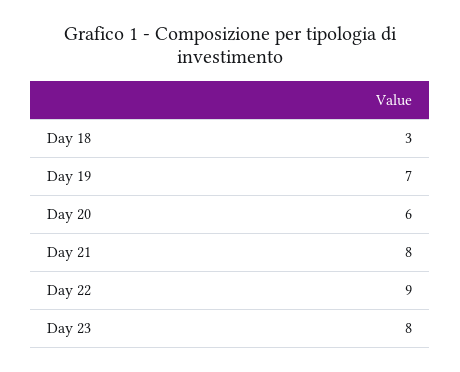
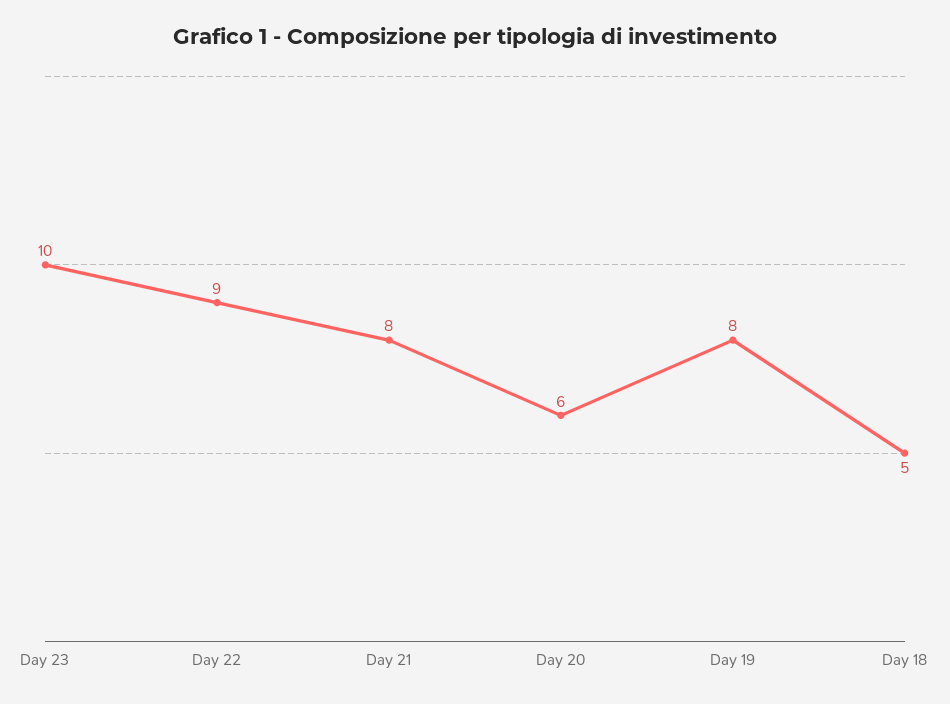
  {
-   "Day 18": 3,
+   "Day 18": 5,
-   "Day 19": 7,
+   "Day 19": 8,
    "Day 20": 6,
    "Day 21": 8,
    "Day 22": 9,
-   "Day 23": 8
+   "Day 23": 10
  }

